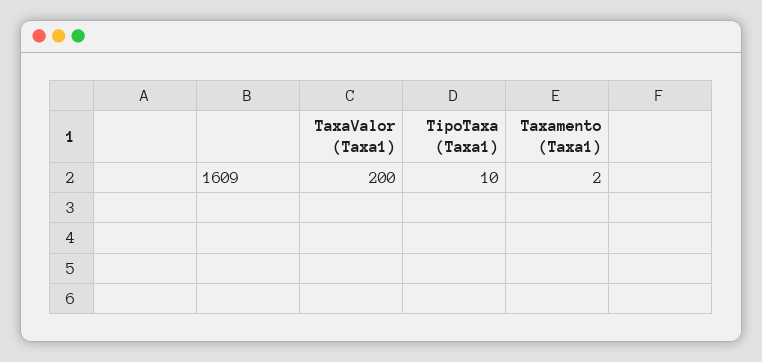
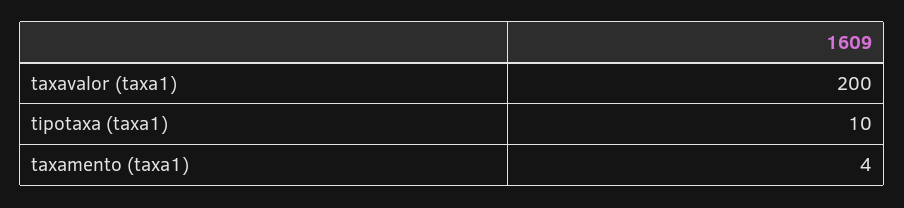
  {
    "TaxaValor (Taxa1)": 200,
    "TipoTaxa (Taxa1)": 10,
-   "Taxamento (Taxa1)": 2
+   "Taxamento (Taxa1)": 4
  }

